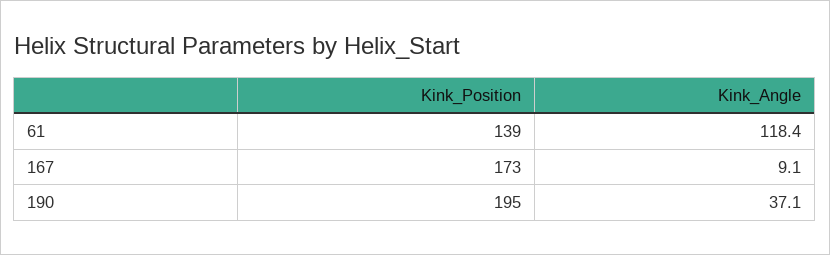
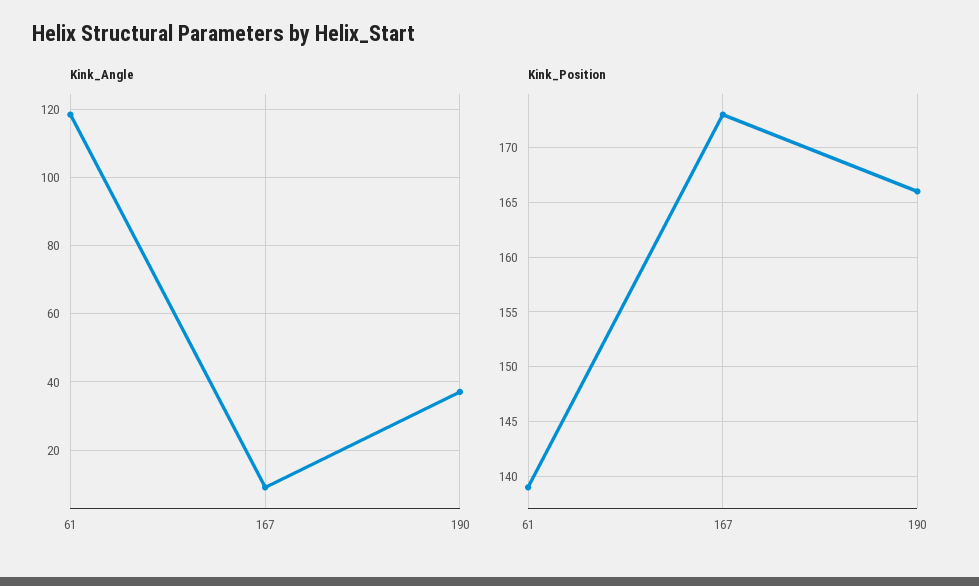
  {
    "Kink_Position": {
      "61": 139,
      "167": 173,
-     "190": 195
+     "190": 166
    },
    "Kink_Angle": {
      "61": 118.4,
      "167": 9.1,
      "190": 37.1
    }
  }

